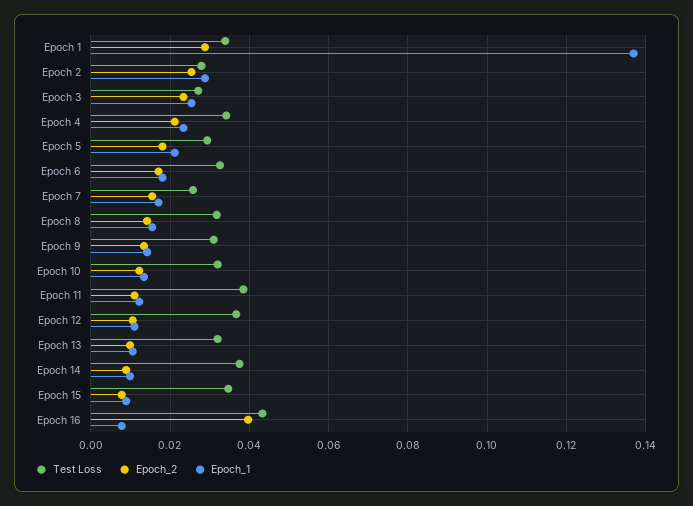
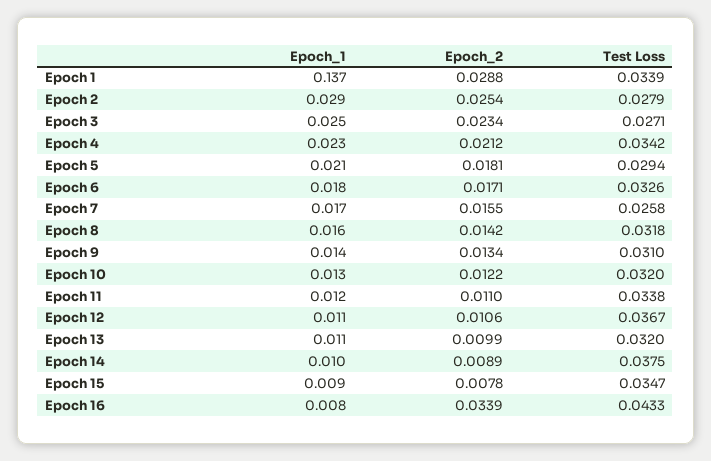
  {
    "Test Loss": {
      "Epoch 1": 0.0339,
      "Epoch 2": 0.0279,
      "Epoch 3": 0.0271,
      "Epoch 4": 0.0342,
      "Epoch 5": 0.0294,
      "Epoch 6": 0.0326,
      "Epoch 7": 0.0258,
      "Epoch 8": 0.0318,
      "Epoch 9": 0.031,
      "Epoch 10": 0.032,
-     "Epoch 11": 0.038,
+     "Epoch 11": 0.0338,
      "Epoch 12": 0.0367,
      "Epoch 13": 0.032,
      "Epoch 14": 0.0375,
      "Epoch 15": 0.0347,
      "Epoch 16": 0.0433
    },
    "Epoch_2": {
      "Epoch 1": 0.0288,
      "Epoch 2": 0.0254,
      "Epoch 3": 0.0234,
      "Epoch 4": 0.0212,
      "Epoch 5": 0.0181,
      "Epoch 6": 0.0171,
      "Epoch 7": 0.0155,
      "Epoch 8": 0.0142,
      "Epoch 9": 0.0134,
      "Epoch 10": 0.0122,
      "Epoch 11": 0.011,
      "Epoch 12": 0.0106,
      "Epoch 13": 0.0099,
      "Epoch 14": 0.0089,
      "Epoch 15": 0.0078,
-     "Epoch 16": 0.04
+     "Epoch 16": 0.0339
    },
    "Epoch_1": {
      "Epoch 1": 0.137,
      "Epoch 2": 0.029,
      "Epoch 3": 0.025,
      "Epoch 4": 0.023,
      "Epoch 5": 0.021,
      "Epoch 6": 0.018,
      "Epoch 7": 0.017,
      "Epoch 8": 0.016,
      "Epoch 9": 0.014,
      "Epoch 10": 0.013,
      "Epoch 11": 0.012,
      "Epoch 12": 0.011,
      "Epoch 13": 0.011,
      "Epoch 14": 0.01,
      "Epoch 15": 0.009,
      "Epoch 16": 0.008
    }
  }

